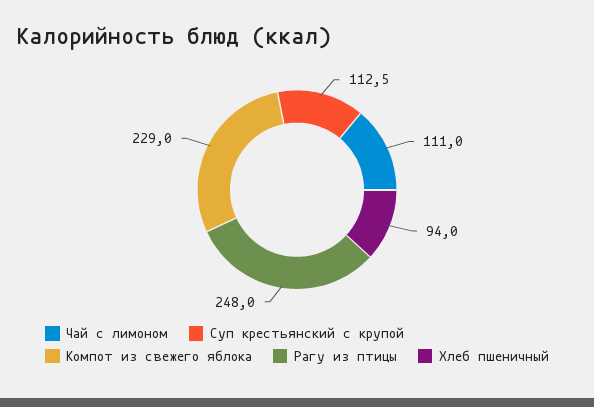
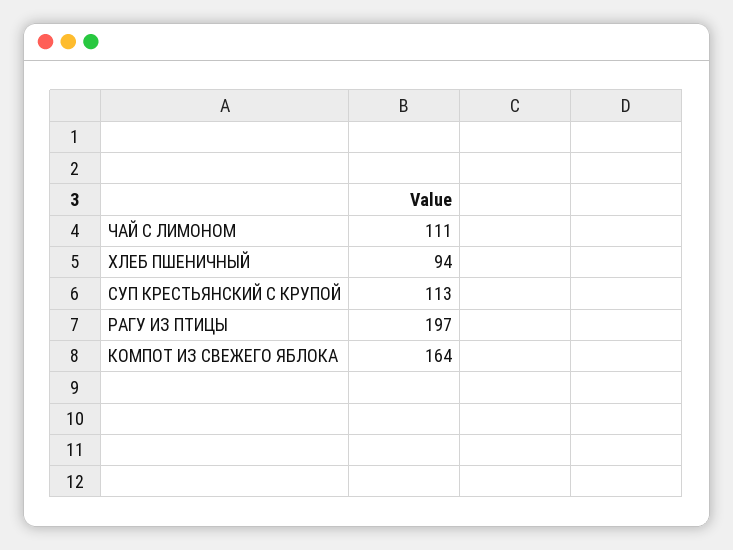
  {
    "Чай с лимоном": 111,
    "Суп крестьянский с крупой": 112.5,
-   "Компот из свежего яблока": 229,
+   "Компот из свежего яблока": 164,
-   "Рагу из птицы": 248,
+   "Рагу из птицы": 197,
    "Хлеб пшеничный": 94
  }

